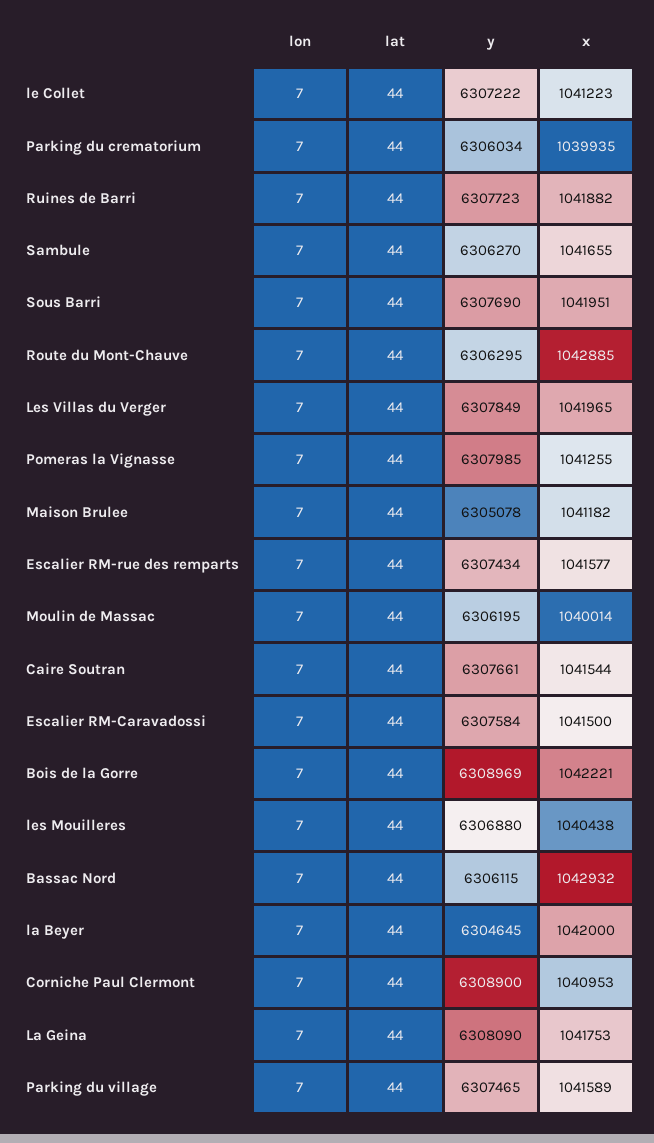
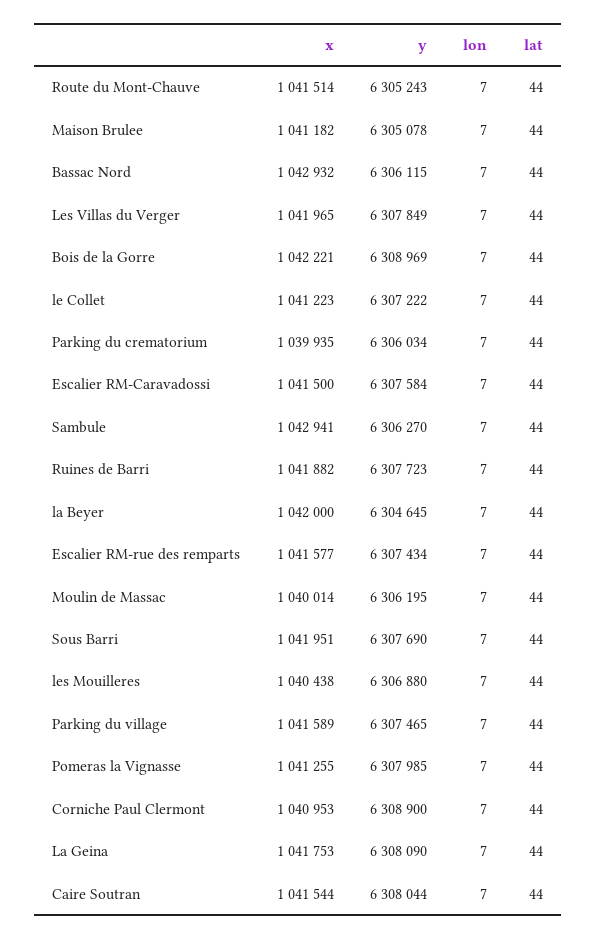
  {
    "lon": {
      "le Collet": 7,
      "Parking du crematorium": 7,
      "Ruines de Barri": 7,
      "Sambule": 7,
      "Sous Barri": 7,
      "Route du Mont-Chauve": 7,
      "Les Villas du Verger": 7,
      "Pomeras la Vignasse": 7,
      "Maison Brulee": 7,
      "Escalier RM-rue des remparts": 7,
      "Moulin de Massac": 7,
      "Caire Soutran": 7,
      "Escalier RM-Caravadossi": 7,
      "Bois de la Gorre": 7,
      "les Mouilleres": 7,
      "Bassac Nord": 7,
      "la Beyer": 7,
      "Corniche Paul Clermont": 7,
      "La Geina": 7,
      "Parking du village": 7
    },
    "lat": {
      "le Collet": 44,
      "Parking du crematorium": 44,
      "Ruines de Barri": 44,
      "Sambule": 44,
      "Sous Barri": 44,
      "Route du Mont-Chauve": 44,
      "Les Villas du Verger": 44,
      "Pomeras la Vignasse": 44,
      "Maison Brulee": 44,
      "Escalier RM-rue des remparts": 44,
      "Moulin de Massac": 44,
      "Caire Soutran": 44,
      "Escalier RM-Caravadossi": 44,
      "Bois de la Gorre": 44,
      "les Mouilleres": 44,
      "Bassac Nord": 44,
      "la Beyer": 44,
      "Corniche Paul Clermont": 44,
      "La Geina": 44,
      "Parking du village": 44
    },
    "y": {
      "le Collet": 6307222,
      "Parking du crematorium": 6306034,
      "Ruines de Barri": 6307723,
      "Sambule": 6306270,
      "Sous Barri": 6307690,
-     "Route du Mont-Chauve": 6306295,
+     "Route du Mont-Chauve": 6305243,
      "Les Villas du Verger": 6307849,
      "Pomeras la Vignasse": 6307985,
      "Maison Brulee": 6305078,
      "Escalier RM-rue des remparts": 6307434,
      "Moulin de Massac": 6306195,
-     "Caire Soutran": 6307661,
+     "Caire Soutran": 6308044,
      "Escalier RM-Caravadossi": 6307584,
      "Bois de la Gorre": 6308969,
      "les Mouilleres": 6306880,
      "Bassac Nord": 6306115,
      "la Beyer": 6304645,
      "Corniche Paul Clermont": 6308900,
      "La Geina": 6308090,
      "Parking du village": 6307465
    },
    "x": {
      "le Collet": 1041223,
      "Parking du crematorium": 1039935,
      "Ruines de Barri": 1041882,
-     "Sambule": 1041655,
+     "Sambule": 1042941,
      "Sous Barri": 1041951,
-     "Route du Mont-Chauve": 1042885,
+     "Route du Mont-Chauve": 1041514,
      "Les Villas du Verger": 1041965,
      "Pomeras la Vignasse": 1041255,
      "Maison Brulee": 1041182,
      "Escalier RM-rue des remparts": 1041577,
      "Moulin de Massac": 1040014,
      "Caire Soutran": 1041544,
      "Escalier RM-Caravadossi": 1041500,
      "Bois de la Gorre": 1042221,
      "les Mouilleres": 1040438,
      "Bassac Nord": 1042932,
      "la Beyer": 1042000,
      "Corniche Paul Clermont": 1040953,
      "La Geina": 1041753,
      "Parking du village": 1041589
    }
  }

